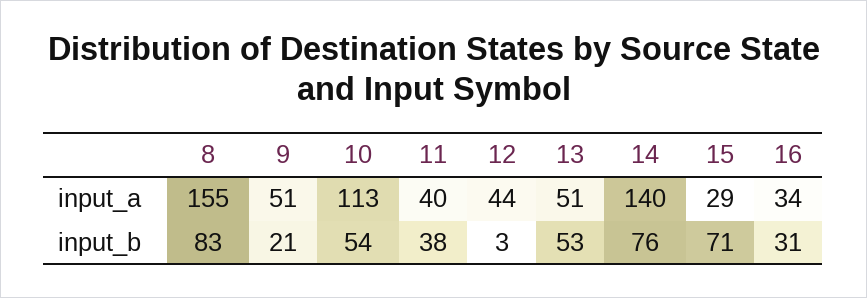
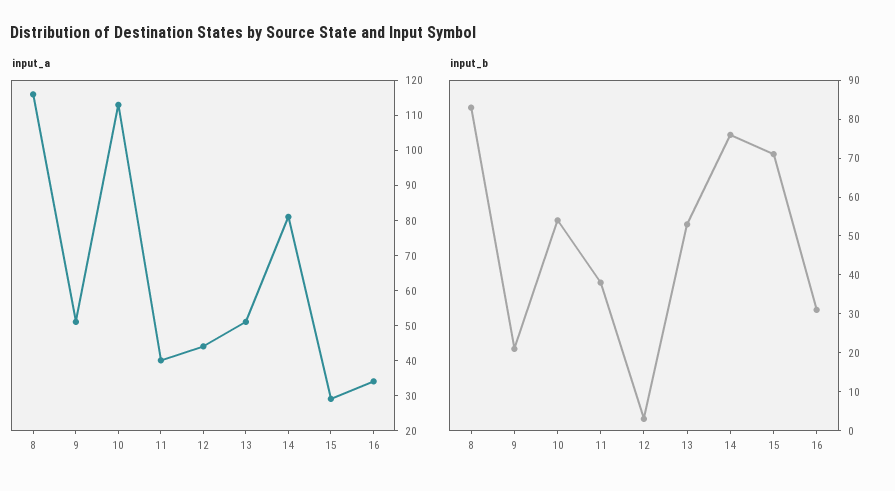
  {
    "input_a": {
-     "8": 155,
+     "8": 115,
      "9": 51,
      "10": 113,
      "11": 40,
      "12": 44,
      "13": 51,
-     "14": 140,
+     "14": 80,
      "15": 29,
      "16": 34
    },
    "input_b": {
      "8": 83,
      "9": 21,
      "10": 54,
      "11": 38,
      "12": 3,
      "13": 53,
      "14": 76,
      "15": 71,
      "16": 31
    }
  }

